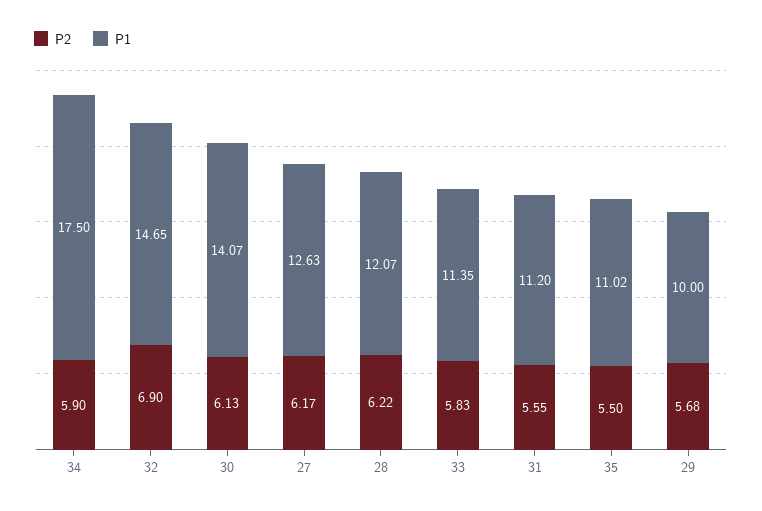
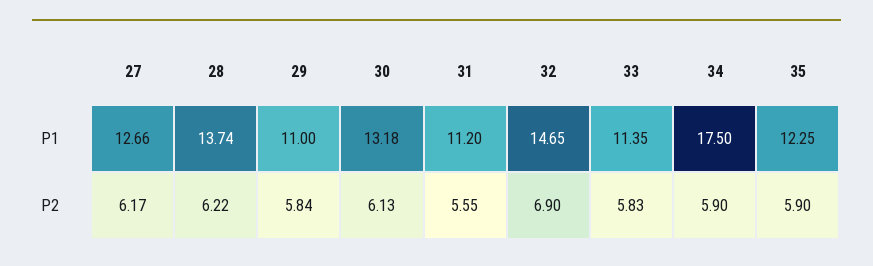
  {
    "P2": {
      "34": 5.9,
      "32": 6.9,
      "30": 6.13,
      "27": 6.17,
      "28": 6.22,
      "33": 5.83,
      "31": 5.55,
-     "35": 5.5,
+     "35": 5.9,
-     "29": 5.68
+     "29": 5.84
    },
    "P1": {
      "34": 17.5,
      "32": 14.65,
-     "30": 14.07,
+     "30": 13.18,
-     "27": 12.63,
+     "27": 12.66,
-     "28": 12.07,
+     "28": 13.74,
      "33": 11.35,
      "31": 11.2,
-     "35": 11.02,
+     "35": 12.25,
-     "29": 10
+     "29": 11
    }
  }

